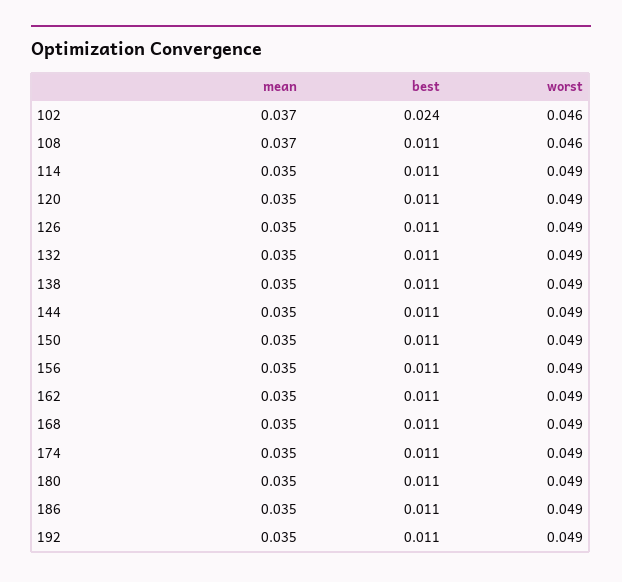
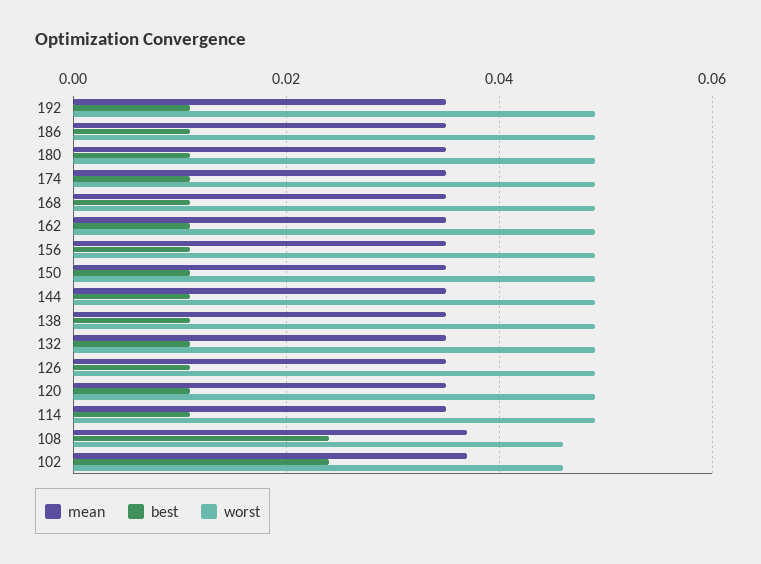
  {
    "mean": {
      "102": 0.037,
      "108": 0.037,
      "114": 0.035,
      "120": 0.035,
      "126": 0.035,
      "132": 0.035,
      "138": 0.035,
      "144": 0.035,
      "150": 0.035,
      "156": 0.035,
      "162": 0.035,
      "168": 0.035,
      "174": 0.035,
      "180": 0.035,
      "186": 0.035,
      "192": 0.035
    },
    "best": {
      "102": 0.024,
-     "108": 0.011,
+     "108": 0.025,
      "114": 0.011,
      "120": 0.011,
      "126": 0.011,
      "132": 0.011,
      "138": 0.011,
      "144": 0.011,
      "150": 0.011,
      "156": 0.011,
      "162": 0.011,
      "168": 0.011,
      "174": 0.011,
      "180": 0.011,
      "186": 0.011,
      "192": 0.011
    },
    "worst": {
      "102": 0.046,
      "108": 0.046,
      "114": 0.049,
      "120": 0.049,
      "126": 0.049,
      "132": 0.049,
      "138": 0.049,
      "144": 0.049,
      "150": 0.049,
      "156": 0.049,
      "162": 0.049,
      "168": 0.049,
      "174": 0.049,
      "180": 0.049,
      "186": 0.049,
      "192": 0.049
    }
  }

